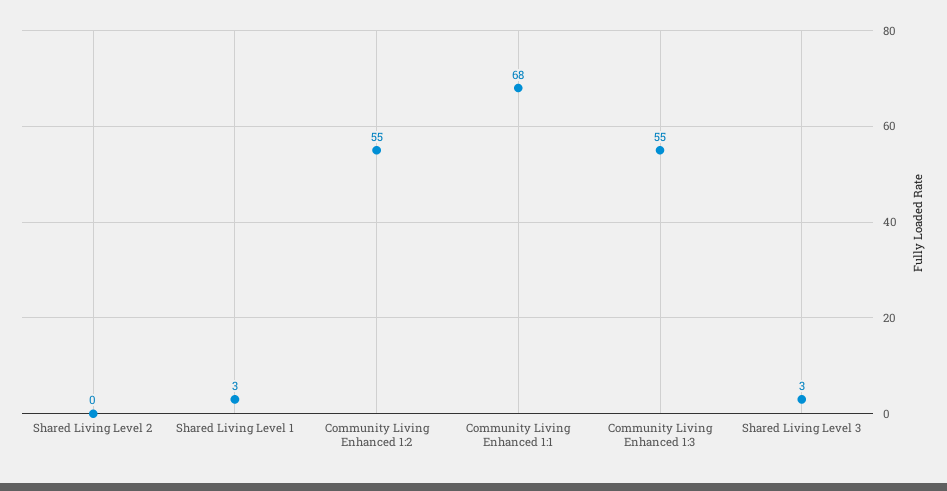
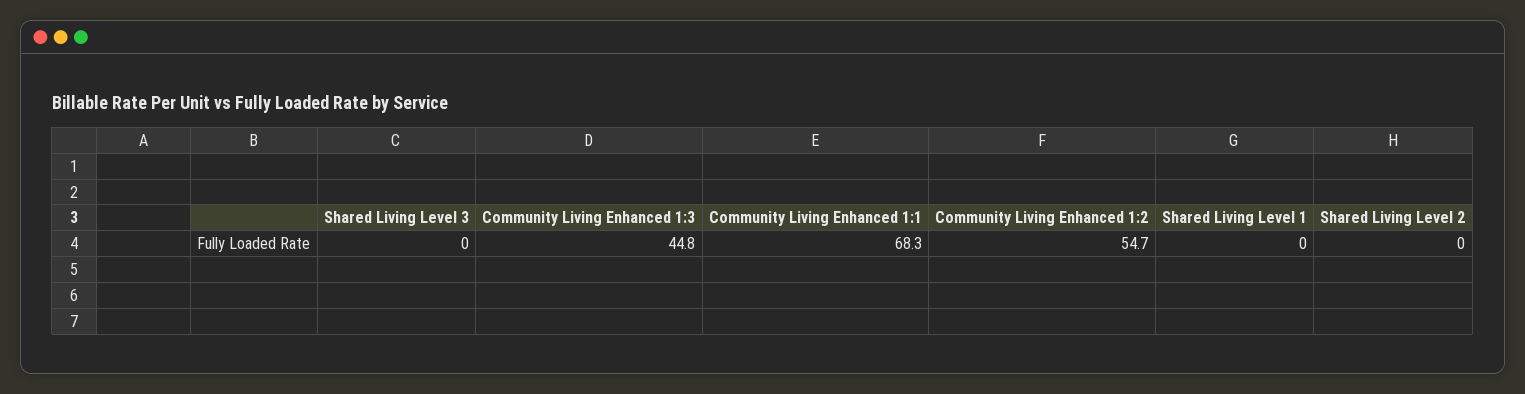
  {
    "Shared Living Level 2": 0,
-   "Shared Living Level 1": 3,
+   "Shared Living Level 1": 0,
    "Community Living Enhanced 1:2": 54.7,
    "Community Living Enhanced 1:1": 68.3,
-   "Community Living Enhanced 1:3": 55,
+   "Community Living Enhanced 1:3": 44.8,
-   "Shared Living Level 3": 3
+   "Shared Living Level 3": 0
  }

